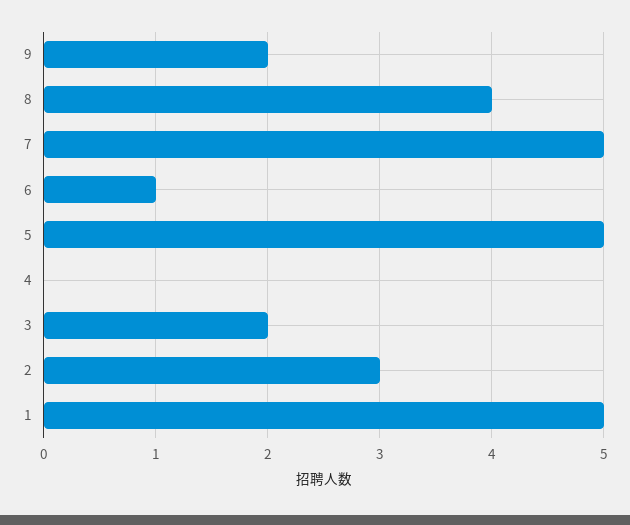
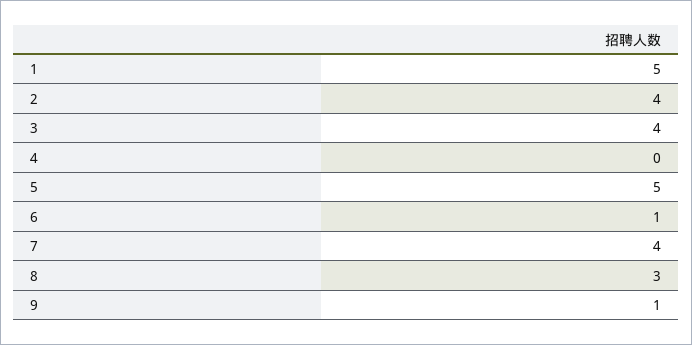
  {
-   "9": 2,
+   "9": 1,
-   "8": 4,
+   "8": 3,
-   "7": 5,
+   "7": 4,
    "6": 1,
    "5": 5,
    "4": 0,
-   "3": 2,
+   "3": 4,
-   "2": 3,
+   "2": 4,
    "1": 5
  }

